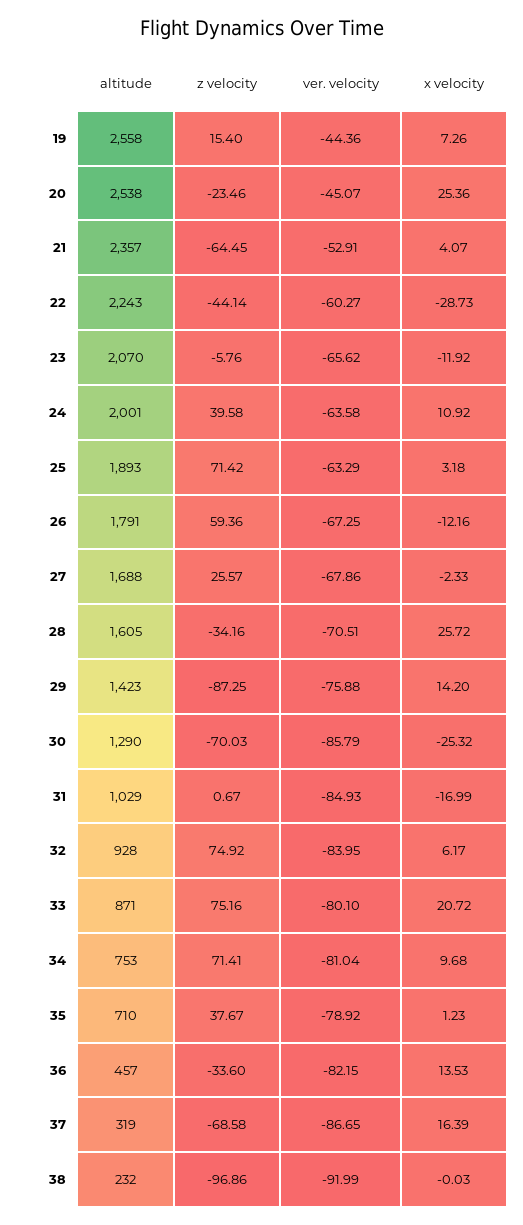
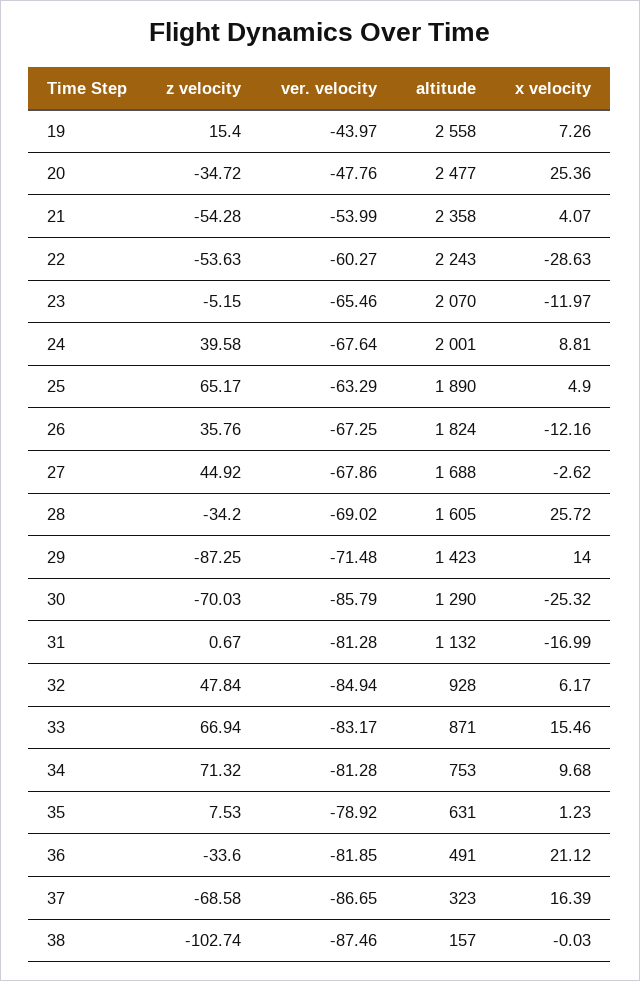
  {
    "altitude": {
      "19": 2558,
-     "20": 2538,
+     "20": 2477,
-     "21": 2357,
+     "21": 2358,
      "22": 2243,
      "23": 2070,
      "24": 2001,
-     "25": 1893,
+     "25": 1890,
-     "26": 1791,
+     "26": 1824,
      "27": 1688,
      "28": 1605,
      "29": 1423,
      "30": 1290,
-     "31": 1029,
+     "31": 1132,
      "32": 928,
      "33": 871,
      "34": 753,
-     "35": 710,
+     "35": 631,
-     "36": 457,
+     "36": 491,
-     "37": 319,
+     "37": 323,
-     "38": 232
+     "38": 157
    },
    "z velocity": {
      "19": 15.4,
-     "20": -23.46,
+     "20": -34.72,
-     "21": -64.45,
+     "21": -54.28,
-     "22": -44.14,
+     "22": -53.63,
-     "23": -5.76,
+     "23": -5.15,
      "24": 39.58,
-     "25": 71.42,
+     "25": 65.17,
-     "26": 59.36,
+     "26": 35.76,
-     "27": 25.57,
+     "27": 44.92,
-     "28": -34.16,
+     "28": -34.2,
      "29": -87.25,
      "30": -70.03,
      "31": 0.67,
-     "32": 74.92,
+     "32": 47.84,
-     "33": 75.16,
+     "33": 66.94,
-     "34": 71.41,
+     "34": 71.32,
-     "35": 37.67,
+     "35": 7.53,
      "36": -33.6,
      "37": -68.58,
-     "38": -96.86
+     "38": -102.74
    },
    "ver. velocity": {
-     "19": -44.36,
+     "19": -43.97,
-     "20": -45.07,
+     "20": -47.76,
-     "21": -52.91,
+     "21": -53.99,
      "22": -60.27,
-     "23": -65.62,
+     "23": -65.46,
-     "24": -63.58,
+     "24": -67.64,
      "25": -63.29,
      "26": -67.25,
      "27": -67.86,
-     "28": -70.51,
+     "28": -69.02,
-     "29": -75.88,
+     "29": -71.48,
      "30": -85.79,
-     "31": -84.93,
+     "31": -81.28,
-     "32": -83.95,
+     "32": -84.94,
-     "33": -80.1,
+     "33": -83.17,
-     "34": -81.04,
+     "34": -81.28,
      "35": -78.92,
-     "36": -82.15,
+     "36": -81.85,
      "37": -86.65,
-     "38": -91.99
+     "38": -87.46
    },
    "x velocity": {
      "19": 7.26,
      "20": 25.36,
      "21": 4.07,
-     "22": -28.73,
+     "22": -28.63,
-     "23": -11.92,
+     "23": -11.97,
-     "24": 10.92,
+     "24": 8.81,
-     "25": 3.18,
+     "25": 4.9,
      "26": -12.16,
-     "27": -2.33,
+     "27": -2.62,
      "28": 25.72,
-     "29": 14.2,
+     "29": 14,
      "30": -25.32,
      "31": -16.99,
      "32": 6.17,
-     "33": 20.72,
+     "33": 15.46,
      "34": 9.68,
      "35": 1.23,
-     "36": 13.53,
+     "36": 21.12,
      "37": 16.39,
      "38": -0.03
    }
  }

